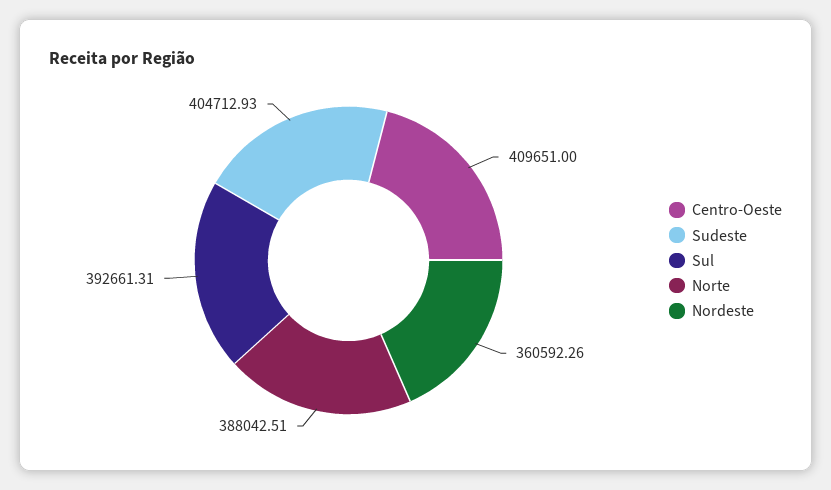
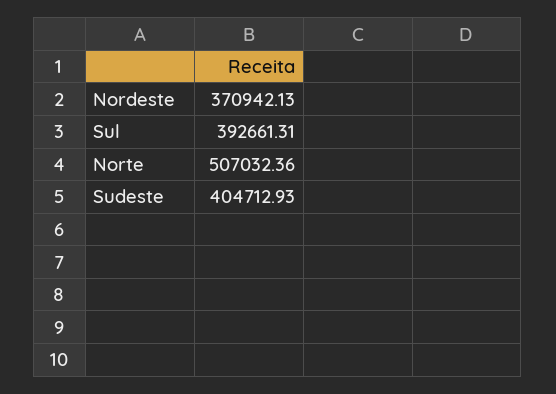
  {
-   "Centro-Oeste": 409651,
    "Sudeste": 404712.93,
    "Sul": 392661.31,
-   "Norte": 388042.51,
+   "Norte": 507032.36,
-   "Nordeste": 360592.26
+   "Nordeste": 370942.13
  }

